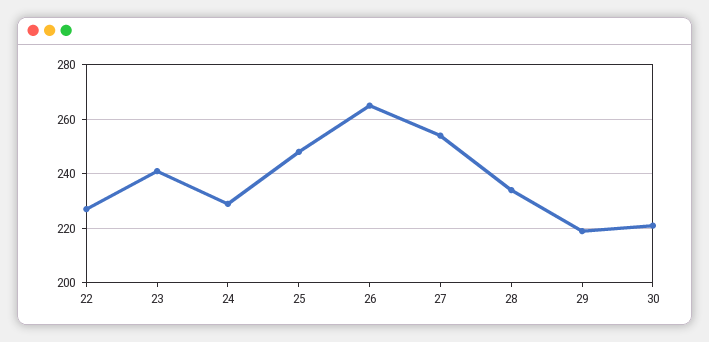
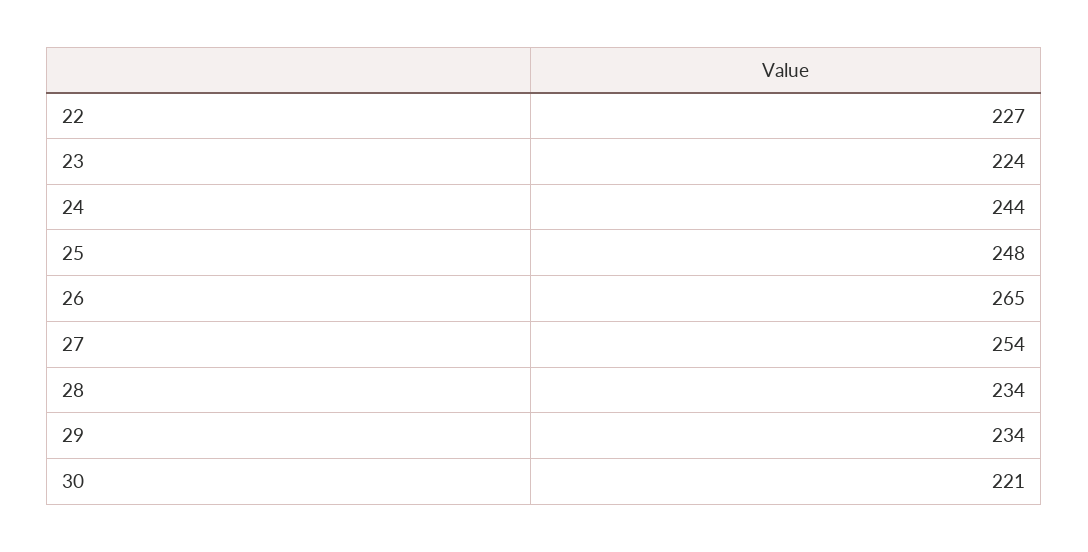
  {
    "22": 227,
-   "23": 240,
+   "23": 224,
-   "24": 230,
+   "24": 244,
    "25": 248,
    "26": 265,
    "27": 254,
    "28": 234,
-   "29": 220,
+   "29": 234,
    "30": 221
  }

